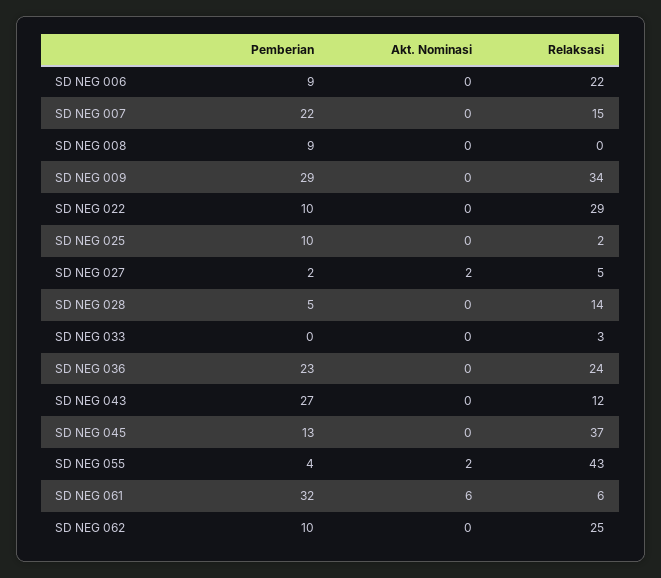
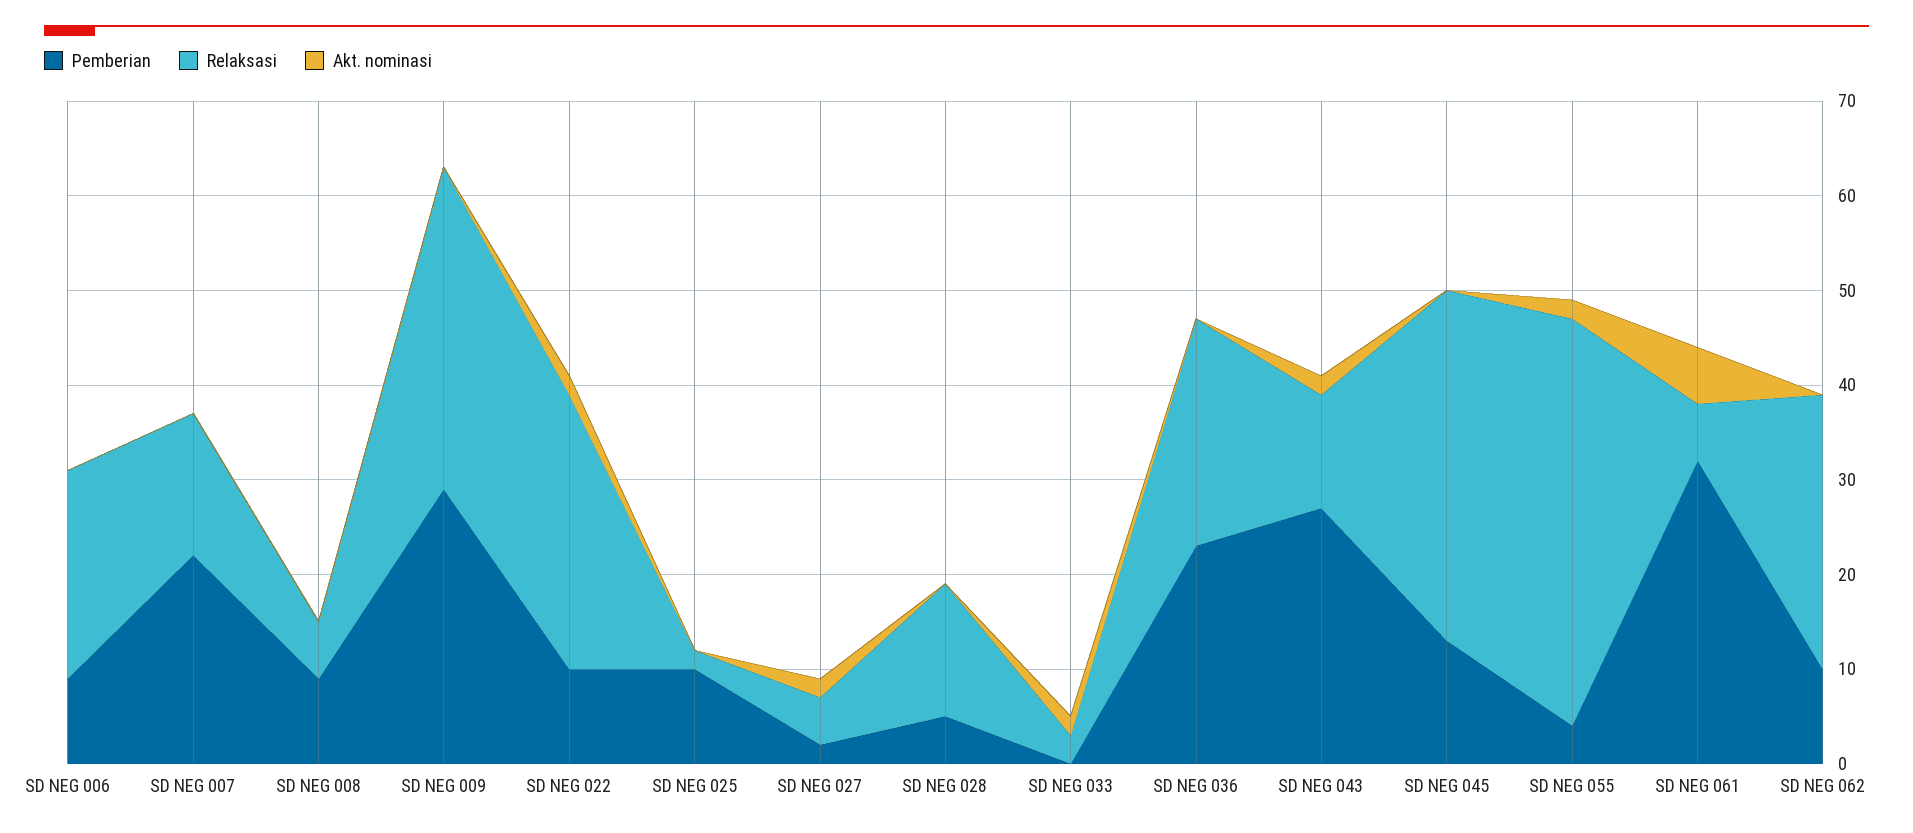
  {
    "Pemberian": {
      "SD NEG 006": 9,
      "SD NEG 007": 22,
      "SD NEG 008": 9,
      "SD NEG 009": 29,
      "SD NEG 022": 10,
      "SD NEG 025": 10,
      "SD NEG 027": 2,
      "SD NEG 028": 5,
      "SD NEG 033": 0,
      "SD NEG 036": 23,
      "SD NEG 043": 27,
      "SD NEG 045": 13,
      "SD NEG 055": 4,
      "SD NEG 061": 32,
      "SD NEG 062": 10
    },
    "Akt. Nominasi": {
      "SD NEG 006": 0,
      "SD NEG 007": 0,
      "SD NEG 008": 0,
      "SD NEG 009": 0,
-     "SD NEG 022": 0,
+     "SD NEG 022": 2,
      "SD NEG 025": 0,
      "SD NEG 027": 2,
      "SD NEG 028": 0,
-     "SD NEG 033": 0,
+     "SD NEG 033": 2,
      "SD NEG 036": 0,
-     "SD NEG 043": 0,
+     "SD NEG 043": 2,
      "SD NEG 045": 0,
      "SD NEG 055": 2,
      "SD NEG 061": 6,
      "SD NEG 062": 0
    },
    "Relaksasi": {
      "SD NEG 006": 22,
      "SD NEG 007": 15,
-     "SD NEG 008": 0,
+     "SD NEG 008": 6,
      "SD NEG 009": 34,
      "SD NEG 022": 29,
      "SD NEG 025": 2,
      "SD NEG 027": 5,
      "SD NEG 028": 14,
      "SD NEG 033": 3,
      "SD NEG 036": 24,
      "SD NEG 043": 12,
      "SD NEG 045": 37,
      "SD NEG 055": 43,
      "SD NEG 061": 6,
-     "SD NEG 062": 25
+     "SD NEG 062": 29
    }
  }

